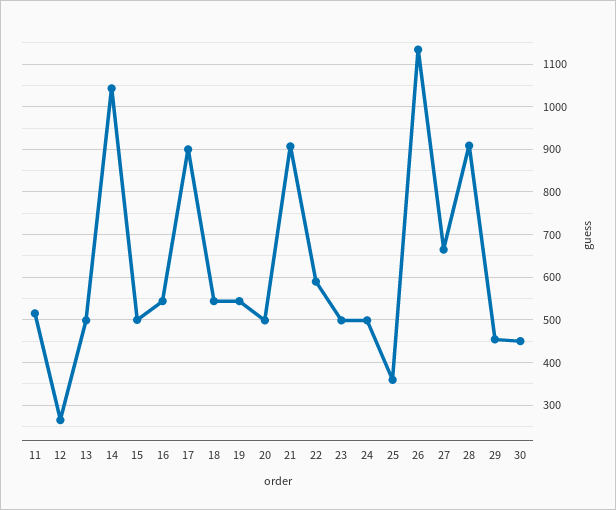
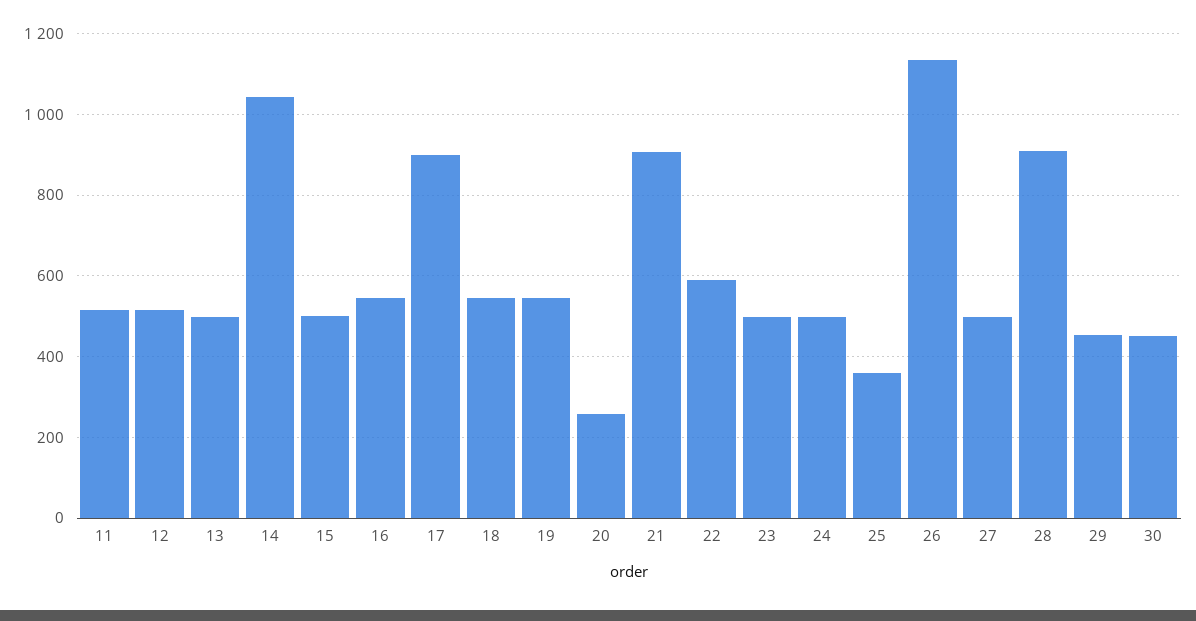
  {
    "11": 520,
-   "12": 260,
+   "12": 520,
    "13": 500,
    "14": 1040,
    "15": 500,
    "16": 540,
    "17": 900,
    "18": 540,
    "19": 540,
-   "20": 500,
+   "20": 260,
    "21": 900,
    "22": 600,
    "23": 500,
    "24": 500,
    "25": 360,
    "26": 1140,
-   "27": 660,
+   "27": 500,
    "28": 900,
    "29": 460,
    "30": 460
  }

